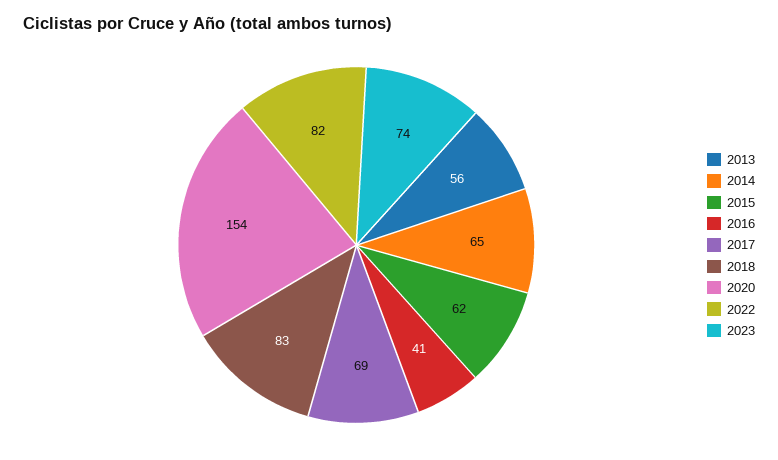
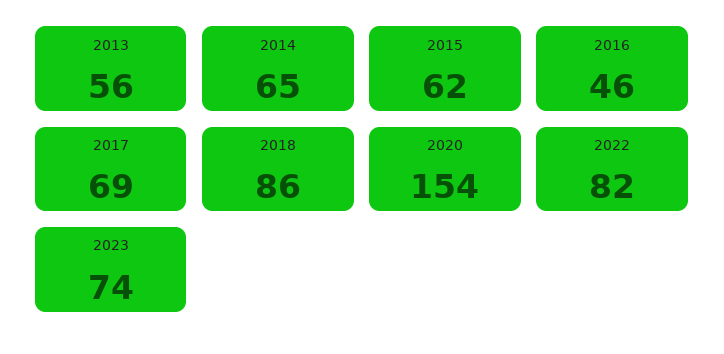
  {
    "2013": 56,
    "2014": 65,
    "2015": 62,
-   "2016": 41,
+   "2016": 46,
    "2017": 69,
-   "2018": 83,
+   "2018": 86,
    "2020": 154,
    "2022": 82,
    "2023": 74
  }

